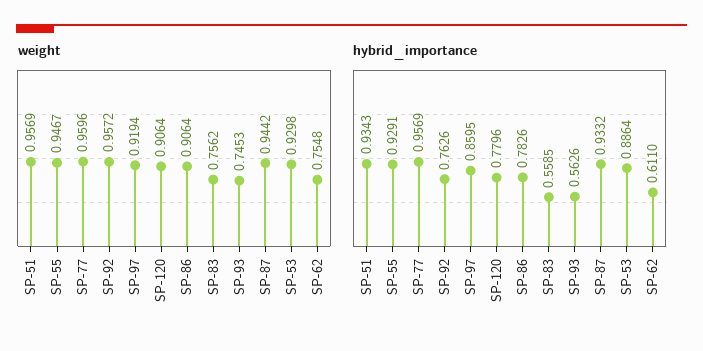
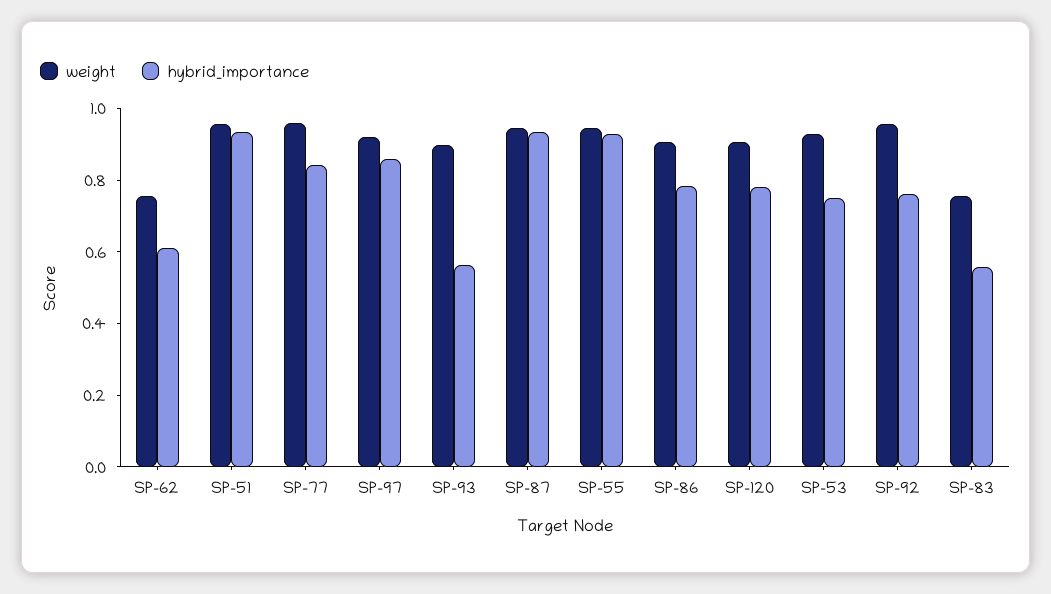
  {
    "weight": {
      "SP-51": 0.9569,
      "SP-55": 0.9467,
      "SP-77": 0.9596,
      "SP-92": 0.9572,
      "SP-97": 0.9194,
      "SP-120": 0.9064,
      "SP-86": 0.9064,
      "SP-83": 0.7562,
-     "SP-93": 0.7453,
+     "SP-93": 0.9,
      "SP-87": 0.9442,
      "SP-53": 0.9298,
      "SP-62": 0.7548
    },
    "hybrid_importance": {
      "SP-51": 0.9343,
      "SP-55": 0.9291,
-     "SP-77": 0.9569,
+     "SP-77": 0.85,
      "SP-92": 0.7626,
      "SP-97": 0.8595,
      "SP-120": 0.7796,
      "SP-86": 0.7826,
      "SP-83": 0.5585,
      "SP-93": 0.5626,
      "SP-87": 0.9332,
-     "SP-53": 0.8864,
+     "SP-53": 0.75,
      "SP-62": 0.611
    }
  }

